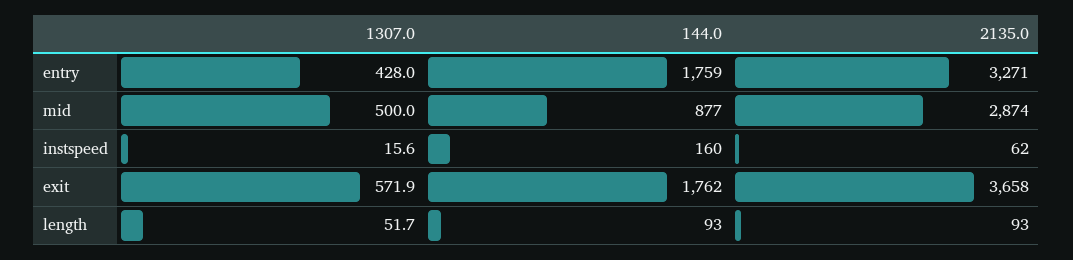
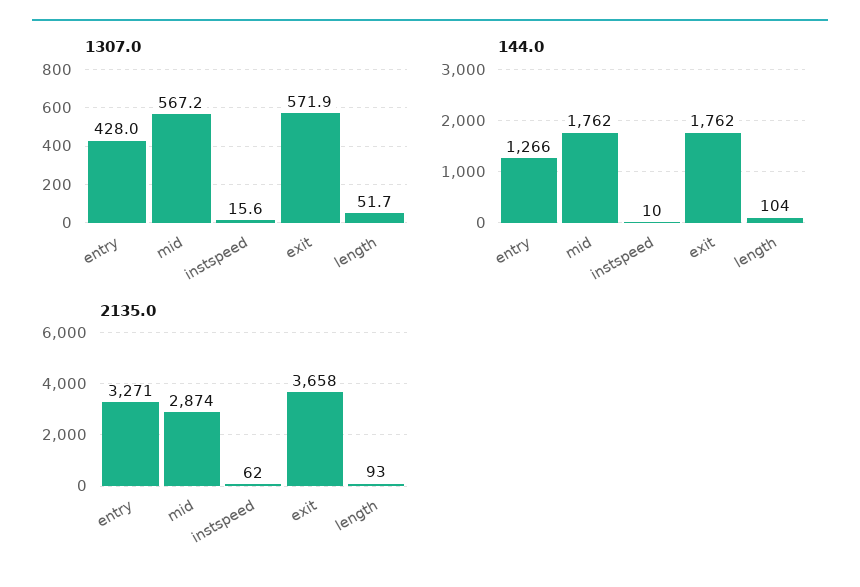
  {
    "1307.0": {
      "entry": 428,
-     "mid": 500,
+     "mid": 567.2,
      "instspeed": 15.6,
      "exit": 571.9,
      "length": 51.7
    },
    "144.0": {
-     "entry": 1759,
+     "entry": 1266,
-     "mid": 877,
+     "mid": 1762,
-     "instspeed": 160,
+     "instspeed": 10,
      "exit": 1762,
-     "length": 93
+     "length": 104
    },
    "2135.0": {
      "entry": 3271,
      "mid": 2874,
      "instspeed": 62,
      "exit": 3658,
      "length": 93
    }
  }

